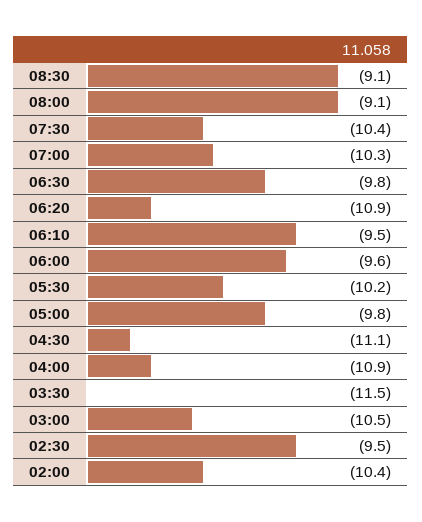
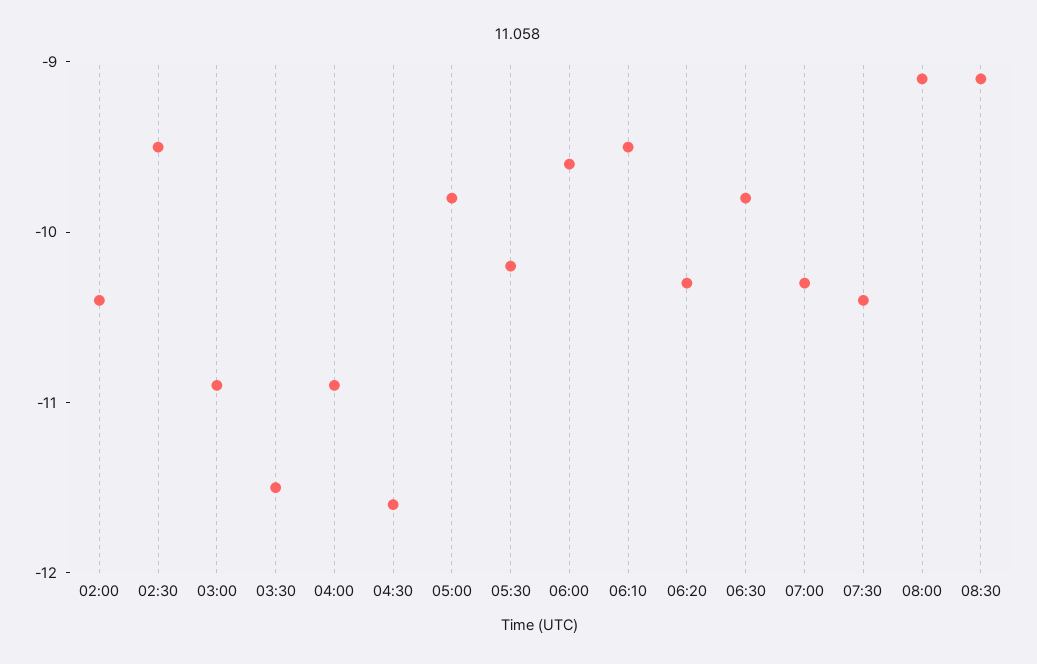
  {
    "08:30": -9.1,
    "08:00": -9.1,
    "07:30": -10.4,
    "07:00": -10.3,
    "06:30": -9.8,
-   "06:20": -10.9,
+   "06:20": -10.3,
    "06:10": -9.5,
    "06:00": -9.6,
    "05:30": -10.2,
    "05:00": -9.8,
-   "04:30": -11.1,
+   "04:30": -11.6,
    "04:00": -10.9,
    "03:30": -11.5,
-   "03:00": -10.5,
+   "03:00": -10.9,
    "02:30": -9.5,
    "02:00": -10.4
  }

